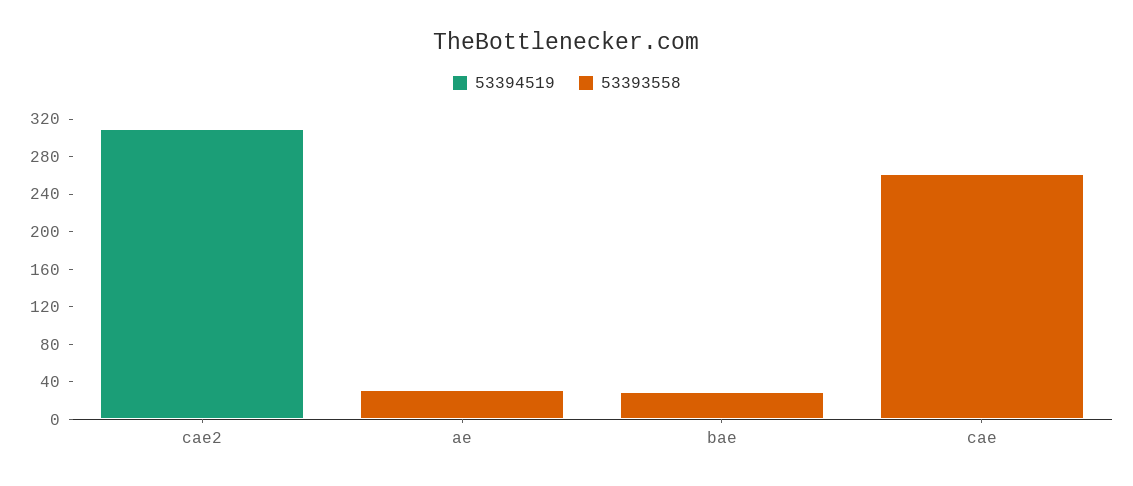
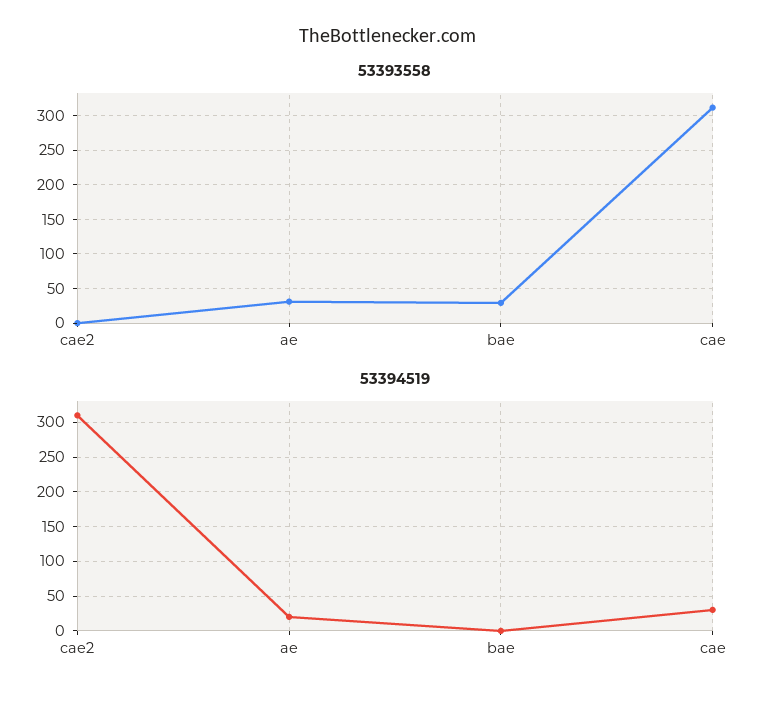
  {
    "53394519": {
      "cae2": 310,
-     "ae": 0,
+     "ae": 20,
      "bae": 0,
-     "cae": 0
+     "cae": 30
    },
    "53393558": {
      "cae2": 0,
      "ae": 30,
      "bae": 30,
-     "cae": 260
+     "cae": 310
    }
  }

